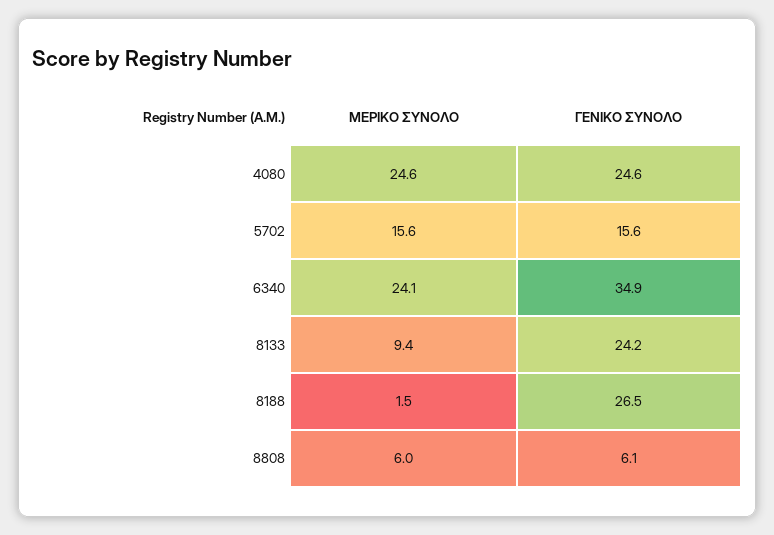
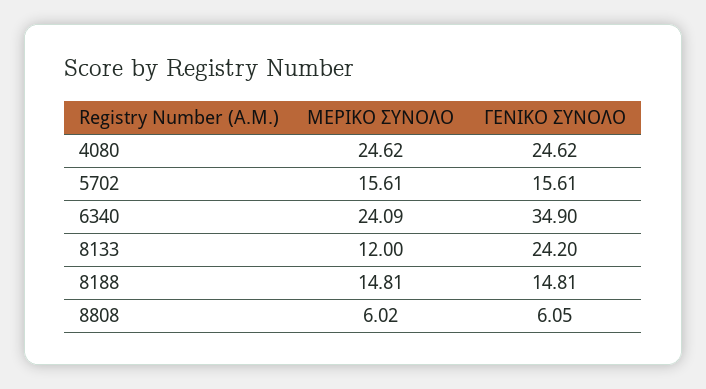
  {
    "ΜΕΡΙΚΟ ΣΥΝΟΛΟ": {
      "4080": 24.62,
      "5702": 15.61,
      "6340": 24.09,
-     "8133": 9.4,
+     "8133": 12,
-     "8188": 1.5,
+     "8188": 14.81,
      "8808": 6.02
    },
    "ΓΕΝΙΚΟ ΣΥΝΟΛΟ": {
      "4080": 24.62,
      "5702": 15.61,
      "6340": 34.9,
      "8133": 24.2,
-     "8188": 26.5,
+     "8188": 14.81,
      "8808": 6.05
    }
  }

